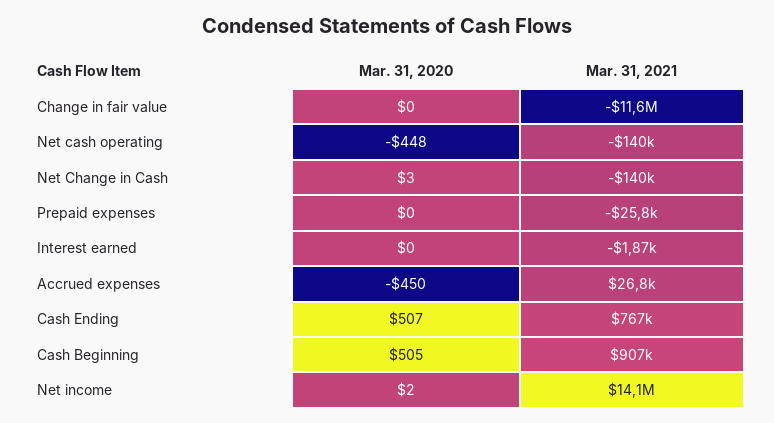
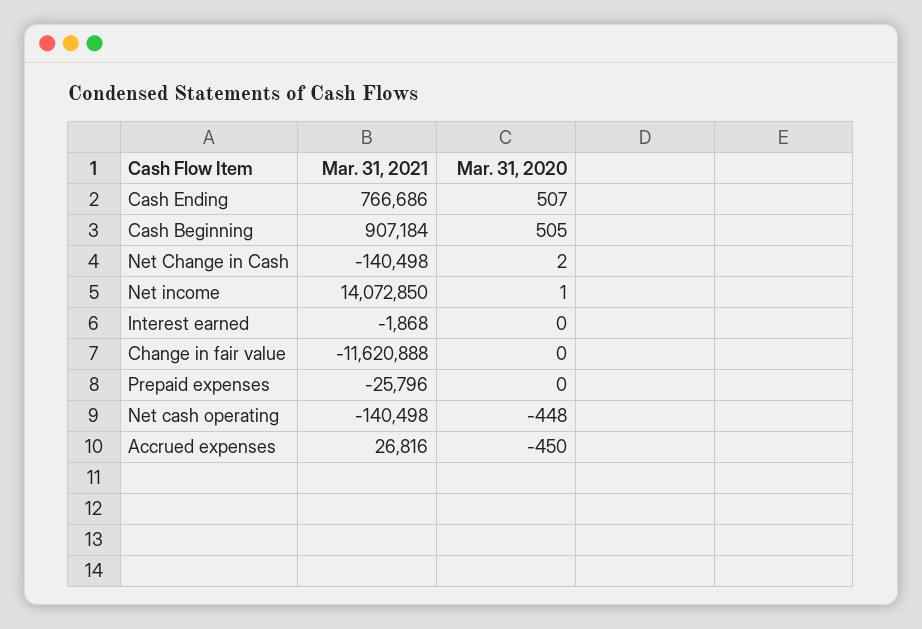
  {
    "Mar. 31, 2020": {
      "Change in fair value": 0,
      "Net cash operating": -448,
-     "Net Change in Cash": 3,
+     "Net Change in Cash": 2,
      "Prepaid expenses": 0,
      "Interest earned": 0,
      "Accrued expenses": -450,
      "Cash Ending": 507,
      "Cash Beginning": 505,
-     "Net income": 2
+     "Net income": 1
    },
    "Mar. 31, 2021": {
      "Change in fair value": -11620888,
      "Net cash operating": -140498,
      "Net Change in Cash": -140498,
      "Prepaid expenses": -25796,
      "Interest earned": -1868,
      "Accrued expenses": 26816,
      "Cash Ending": 766686,
      "Cash Beginning": 907184,
      "Net income": 14072850
    }
  }

